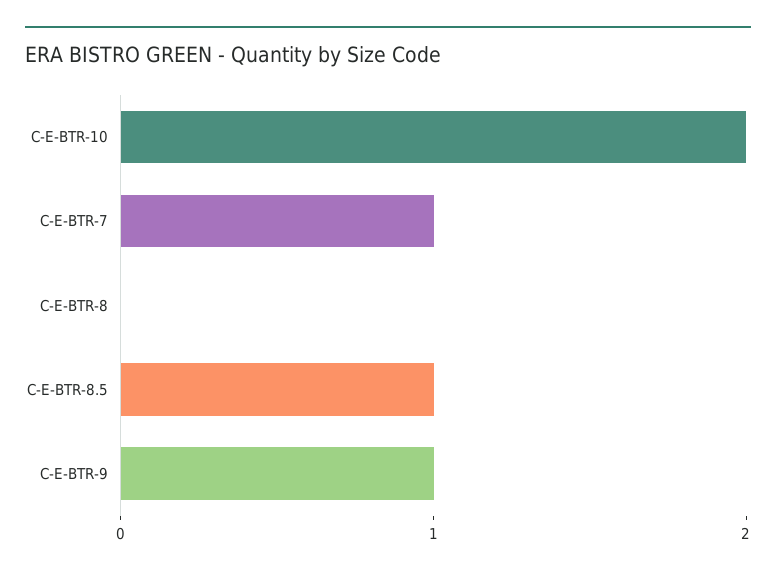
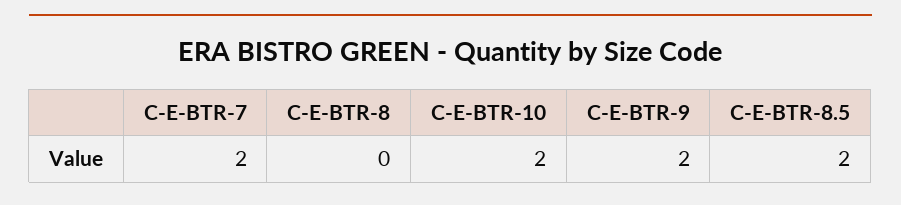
  {
    "C-E-BTR-10": 2,
-   "C-E-BTR-7": 1,
+   "C-E-BTR-7": 2,
    "C-E-BTR-8": 0,
-   "C-E-BTR-8.5": 1,
+   "C-E-BTR-8.5": 2,
-   "C-E-BTR-9": 1
+   "C-E-BTR-9": 2
  }

